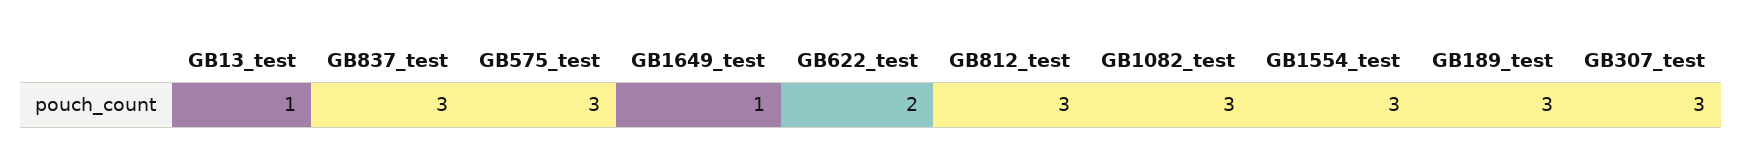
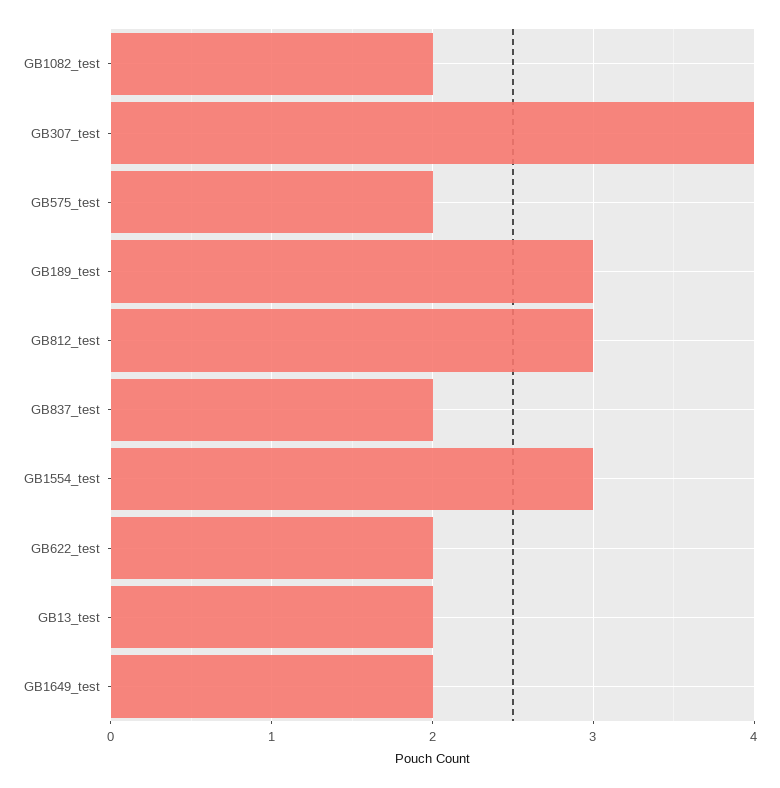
  {
-   "GB13_test": 1,
+   "GB13_test": 2,
-   "GB837_test": 3,
+   "GB837_test": 2,
-   "GB575_test": 3,
+   "GB575_test": 2,
-   "GB1649_test": 1,
+   "GB1649_test": 2,
    "GB622_test": 2,
    "GB812_test": 3,
-   "GB1082_test": 3,
+   "GB1082_test": 2,
    "GB1554_test": 3,
    "GB189_test": 3,
-   "GB307_test": 3
+   "GB307_test": 4
  }

